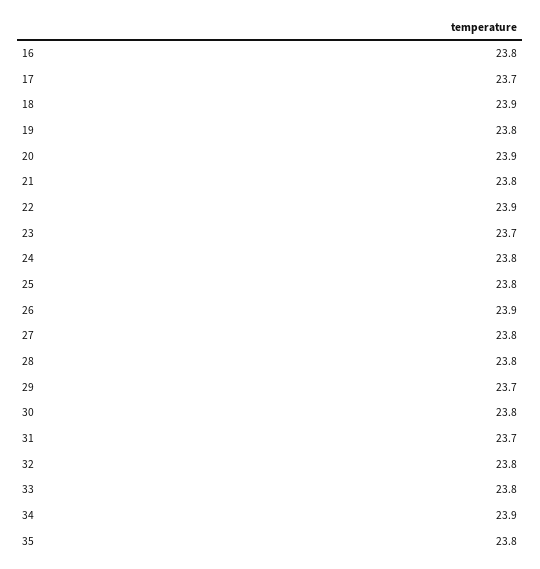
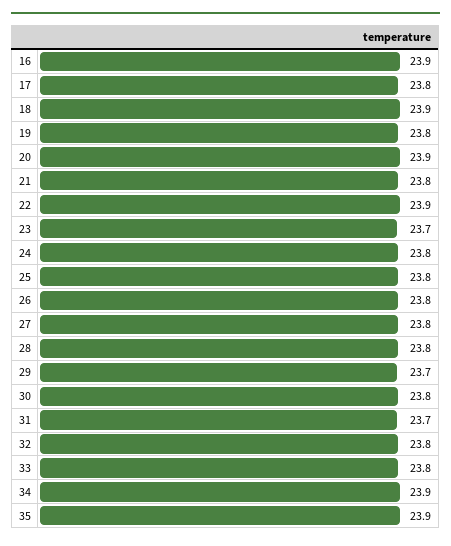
  {
-   "16": 23.8,
+   "16": 23.9,
-   "17": 23.7,
+   "17": 23.8,
    "18": 23.9,
    "19": 23.8,
    "20": 23.9,
    "21": 23.8,
    "22": 23.9,
    "23": 23.7,
    "24": 23.8,
    "25": 23.8,
-   "26": 23.9,
+   "26": 23.8,
    "27": 23.8,
    "28": 23.8,
    "29": 23.7,
    "30": 23.8,
    "31": 23.7,
    "32": 23.8,
    "33": 23.8,
    "34": 23.9,
-   "35": 23.8
+   "35": 23.9
  }

